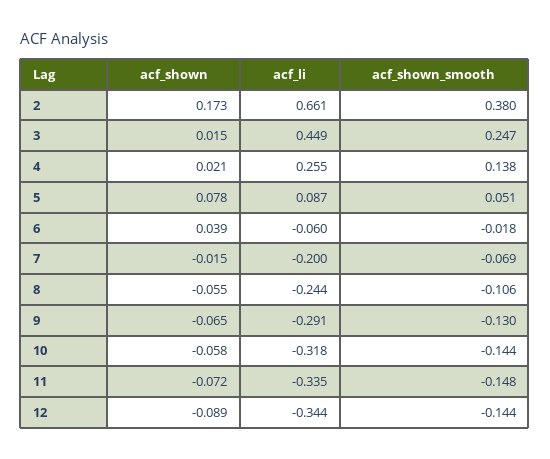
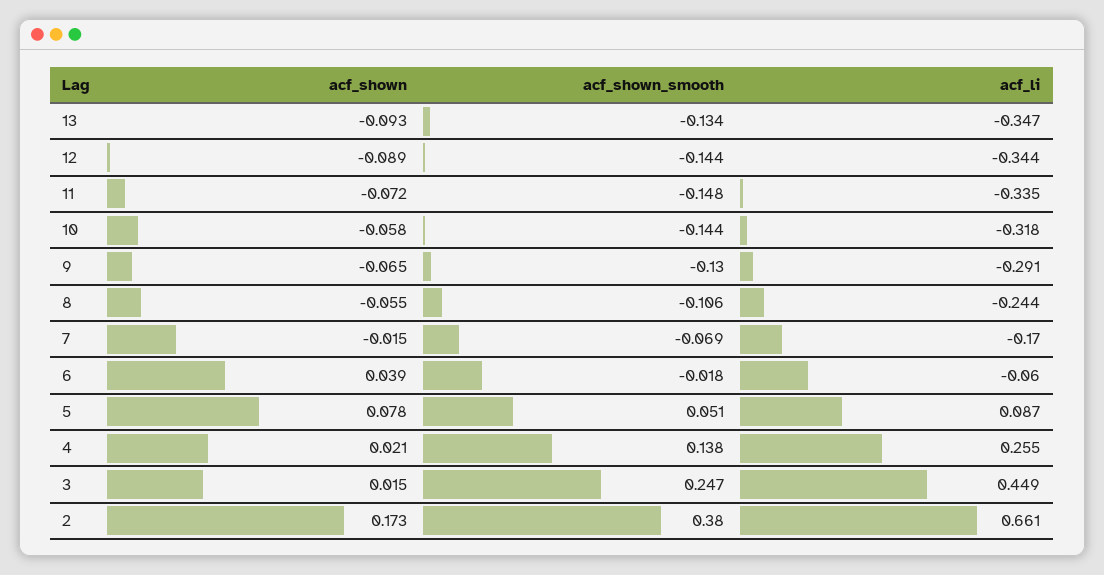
  {
    "acf_shown": {
      "2": 0.173,
      "3": 0.015,
      "4": 0.021,
      "5": 0.078,
      "6": 0.039,
      "7": -0.015,
      "8": -0.055,
      "9": -0.065,
      "10": -0.058,
      "11": -0.072,
-     "12": -0.089
+     "12": -0.089,
+     "13": -0.093
    },
    "acf_li": {
      "2": 0.661,
      "3": 0.449,
      "4": 0.255,
      "5": 0.087,
      "6": -0.06,
-     "7": -0.2,
+     "7": -0.17,
      "8": -0.244,
      "9": -0.291,
      "10": -0.318,
      "11": -0.335,
-     "12": -0.344
+     "12": -0.344,
+     "13": -0.347
    },
    "acf_shown_smooth": {
      "2": 0.38,
      "3": 0.247,
      "4": 0.138,
      "5": 0.051,
      "6": -0.018,
      "7": -0.069,
      "8": -0.106,
      "9": -0.13,
      "10": -0.144,
      "11": -0.148,
-     "12": -0.144
+     "12": -0.144,
+     "13": -0.134
    }
  }

